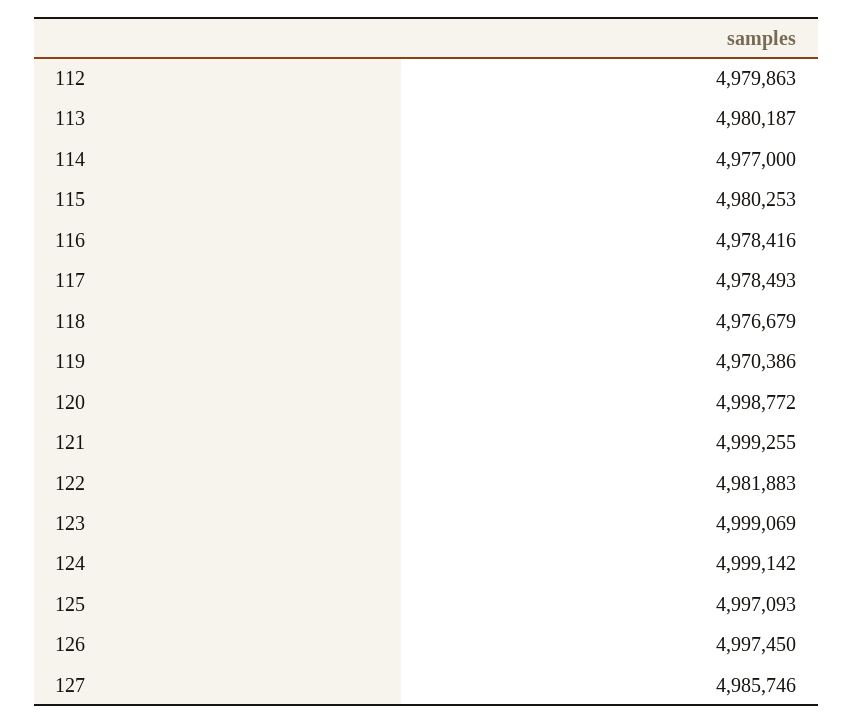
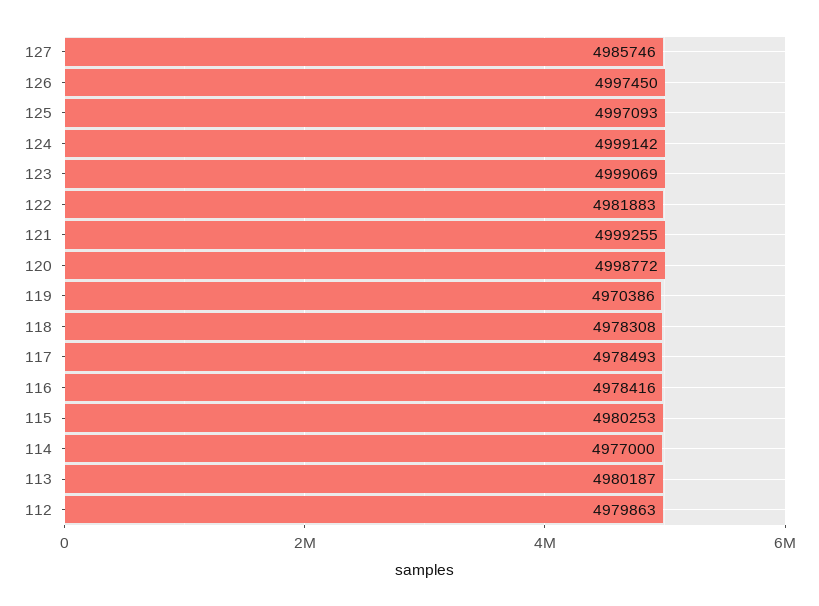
  {
    "112": 4979863,
    "113": 4980187,
    "114": 4977000,
    "115": 4980253,
    "116": 4978416,
    "117": 4978493,
-   "118": 4976679,
+   "118": 4978308,
    "119": 4970386,
    "120": 4998772,
    "121": 4999255,
    "122": 4981883,
    "123": 4999069,
    "124": 4999142,
    "125": 4997093,
    "126": 4997450,
    "127": 4985746
  }

